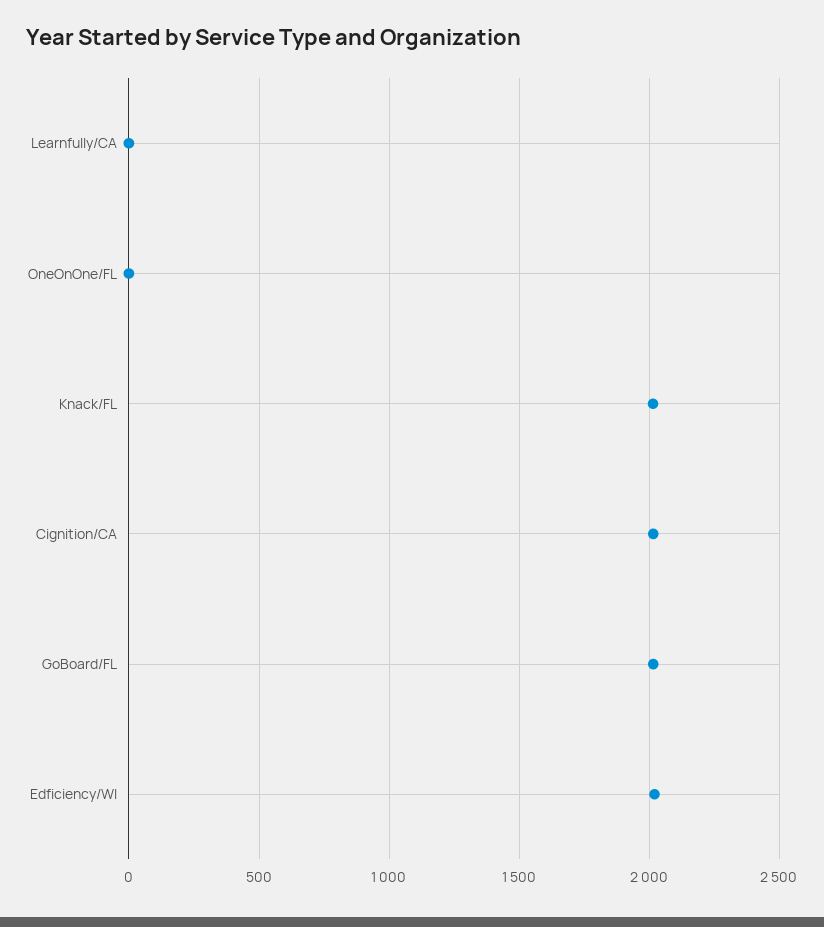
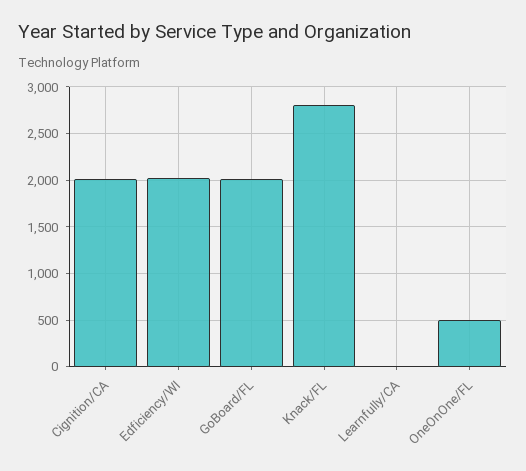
  {
    "Learnfully/CA": 0,
-   "OneOnOne/FL": 0,
+   "OneOnOne/FL": 500,
-   "Knack/FL": 2000,
+   "Knack/FL": 2800,
    "Cignition/CA": 2000,
    "GoBoard/FL": 2000,
    "Edficiency/WI": 2000
  }

